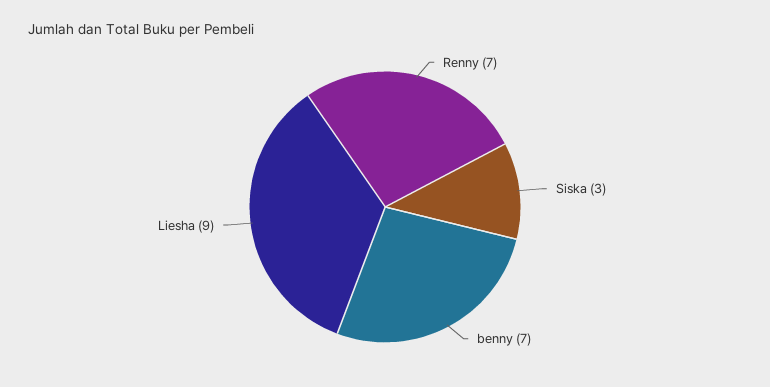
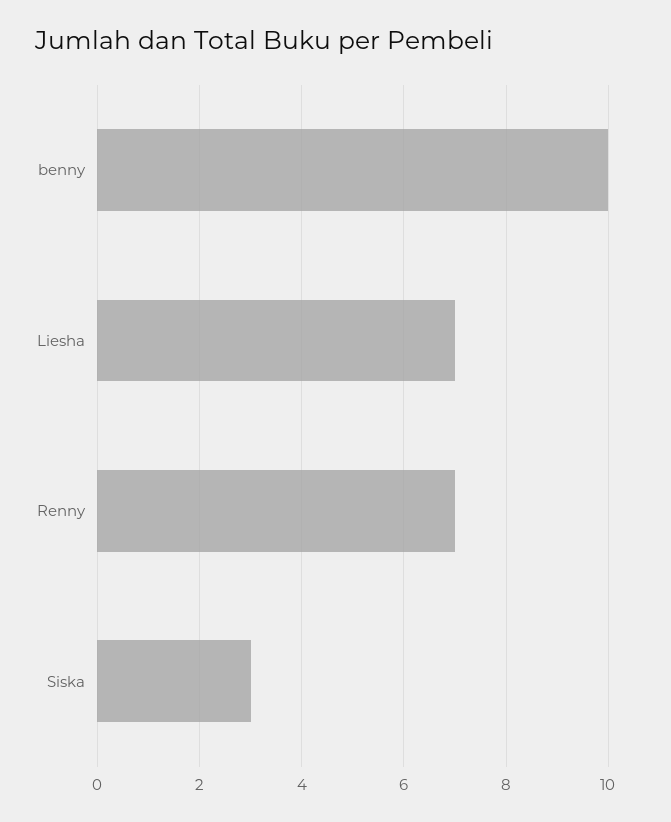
  {
    "Renny": 7,
    "Siska": 3,
-   "benny": 7,
+   "benny": 10,
-   "Liesha": 9
+   "Liesha": 7
  }

